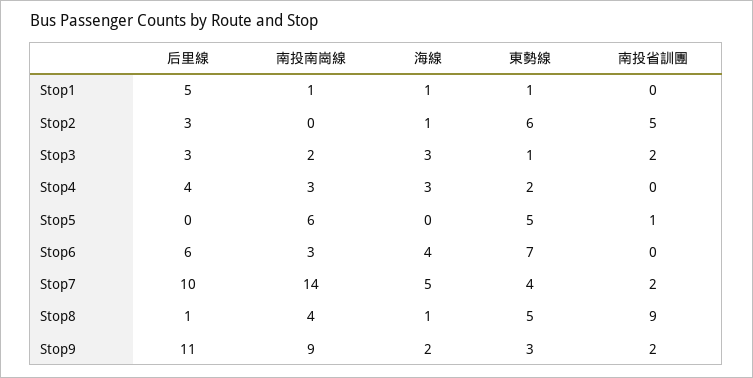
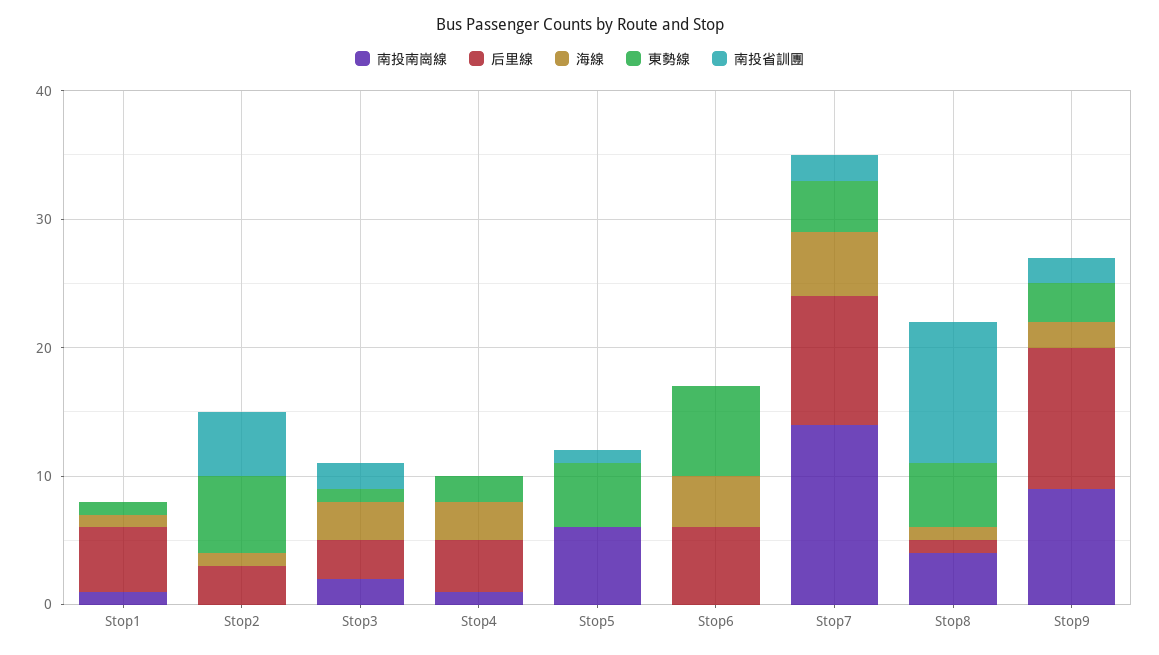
  {
    "后里線": {
      "Stop1": 5,
      "Stop2": 3,
      "Stop3": 3,
      "Stop4": 4,
      "Stop5": 0,
      "Stop6": 6,
      "Stop7": 10,
      "Stop8": 1,
      "Stop9": 11
    },
    "南投南崗線": {
      "Stop1": 1,
      "Stop2": 0,
      "Stop3": 2,
-     "Stop4": 3,
+     "Stop4": 1,
      "Stop5": 6,
-     "Stop6": 3,
+     "Stop6": 0,
      "Stop7": 14,
      "Stop8": 4,
      "Stop9": 9
    },
    "海線": {
      "Stop1": 1,
      "Stop2": 1,
      "Stop3": 3,
      "Stop4": 3,
      "Stop5": 0,
      "Stop6": 4,
      "Stop7": 5,
      "Stop8": 1,
      "Stop9": 2
    },
    "東勢線": {
      "Stop1": 1,
      "Stop2": 6,
      "Stop3": 1,
      "Stop4": 2,
      "Stop5": 5,
      "Stop6": 7,
      "Stop7": 4,
      "Stop8": 5,
      "Stop9": 3
    },
    "南投省訓團": {
      "Stop1": 0,
      "Stop2": 5,
      "Stop3": 2,
      "Stop4": 0,
      "Stop5": 1,
      "Stop6": 0,
      "Stop7": 2,
-     "Stop8": 9,
+     "Stop8": 11,
      "Stop9": 2
    }
  }

